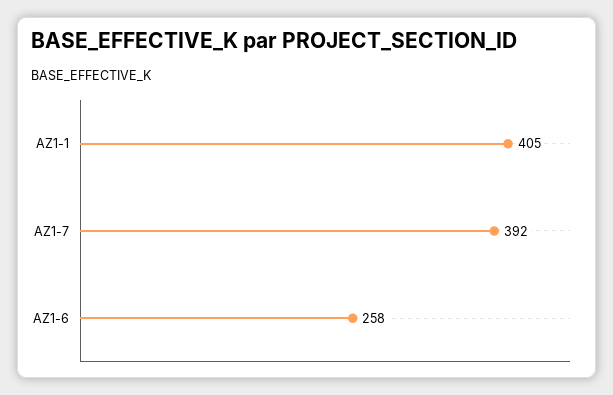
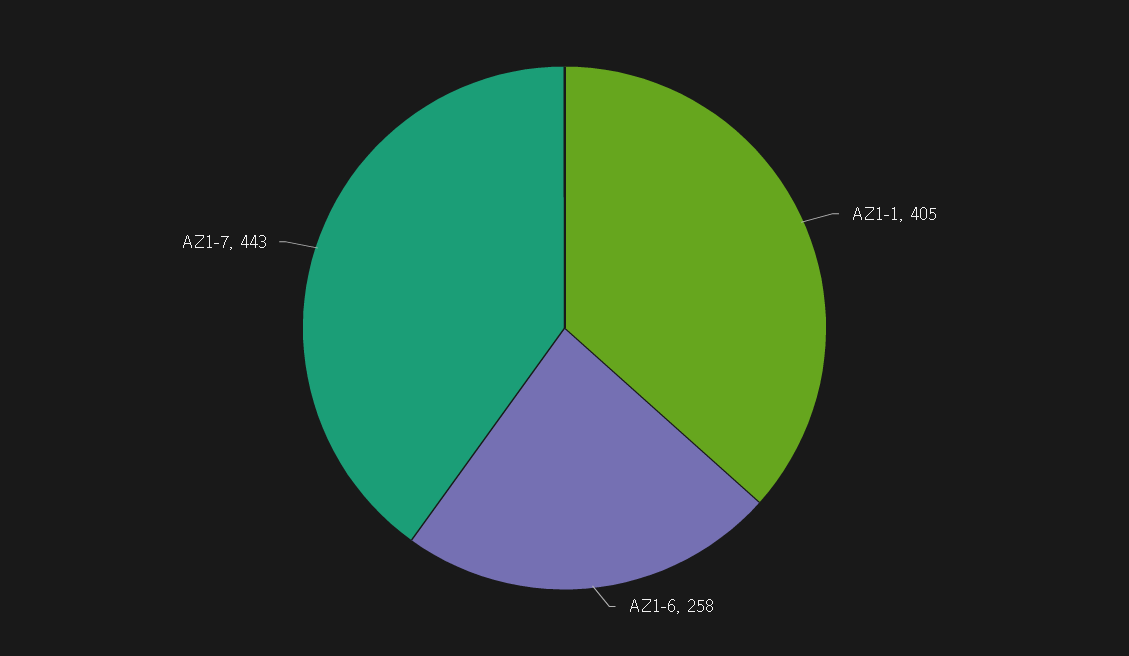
  {
    "AZ1-1": 405,
-   "AZ1-7": 392,
+   "AZ1-7": 443,
    "AZ1-6": 258
  }

